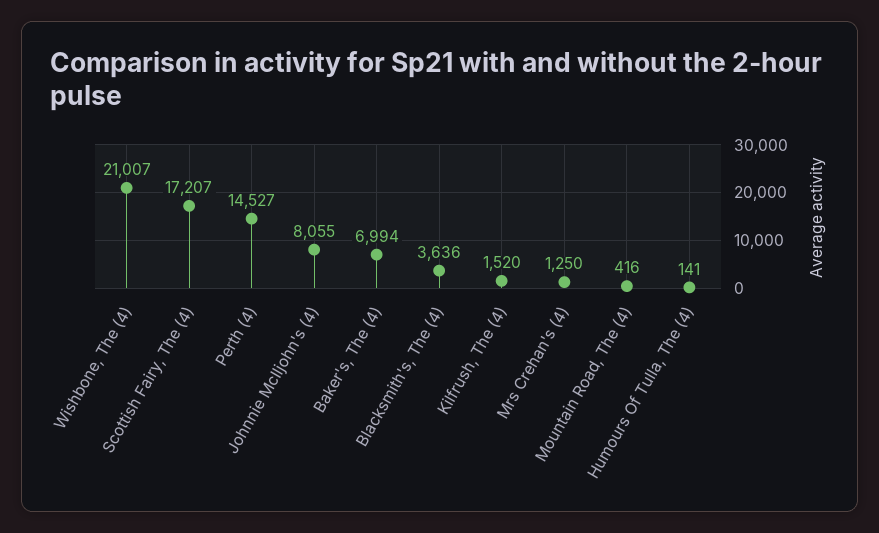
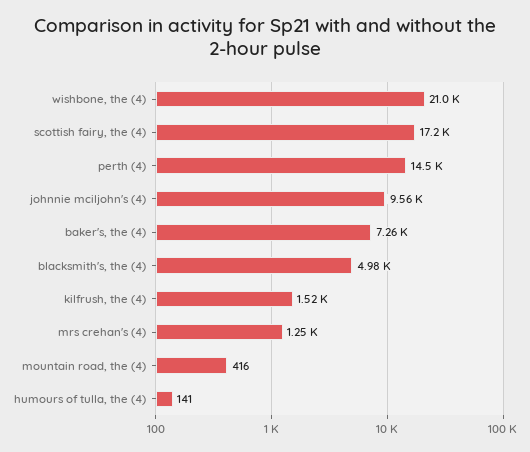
  {
    "Wishbone, The (4)": 21007,
    "Scottish Fairy, The (4)": 17207,
    "Perth (4)": 14527,
-   "Johnnie McIljohn's (4)": 8055,
+   "Johnnie McIljohn's (4)": 9560,
-   "Baker's, The (4)": 6994,
+   "Baker's, The (4)": 7260,
-   "Blacksmith's, The (4)": 3636,
+   "Blacksmith's, The (4)": 4980,
    "Kilfrush, The (4)": 1520,
    "Mrs Crehan's (4)": 1250,
    "Mountain Road, The (4)": 416,
    "Humours Of Tulla, The (4)": 141
  }

